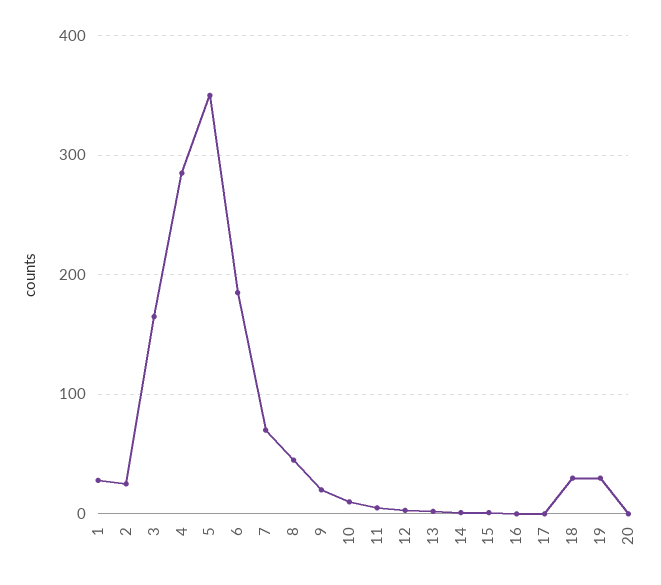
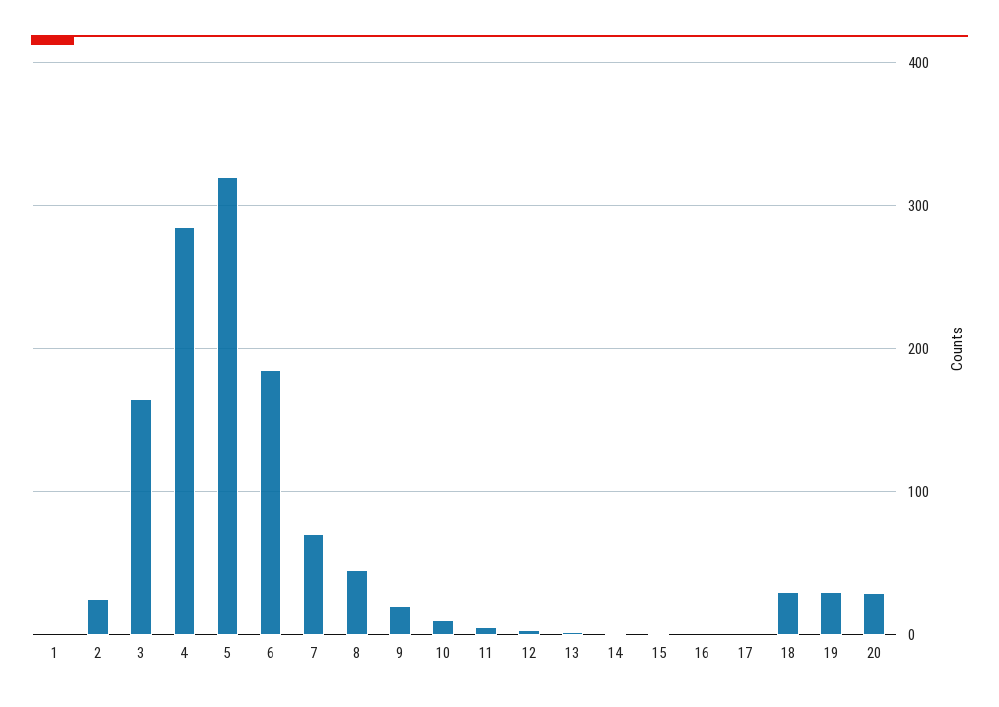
  {
-   "1": 30,
+   "1": 0,
    "2": 30,
    "3": 170,
    "4": 290,
-   "5": 350,
+   "5": 320,
    "6": 190,
    "7": 70,
    "8": 50,
    "9": 20,
    "10": 10,
    "11": 10,
    "12": 0,
    "13": 0,
    "14": 0,
    "15": 0,
    "16": 0,
    "17": 0,
    "18": 30,
    "19": 30,
-   "20": 0
+   "20": 30
  }

